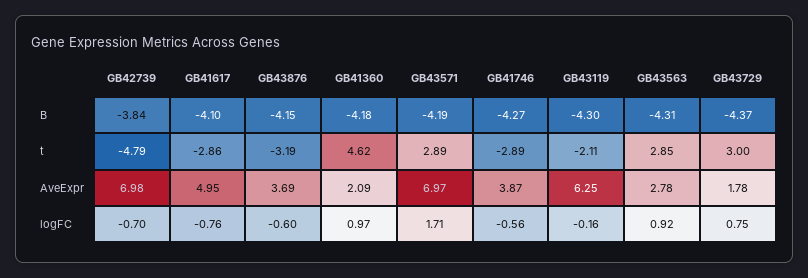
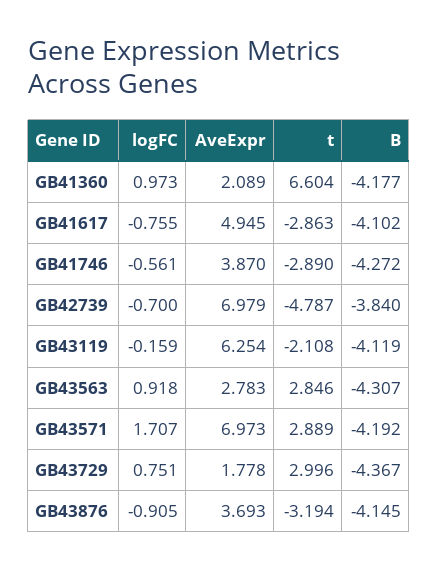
  {
    "GB42739": {
      "B": -3.84,
      "t": -4.787,
      "AveExpr": 6.979,
      "logFC": -0.7
    },
    "GB41617": {
      "B": -4.102,
      "t": -2.863,
      "AveExpr": 4.945,
      "logFC": -0.755
    },
    "GB43876": {
      "B": -4.145,
      "t": -3.194,
      "AveExpr": 3.693,
-     "logFC": -0.6
+     "logFC": -0.905
    },
    "GB41360": {
      "B": -4.177,
-     "t": 4.62,
+     "t": 6.604,
      "AveExpr": 2.089,
      "logFC": 0.973
    },
    "GB43571": {
      "B": -4.192,
      "t": 2.889,
      "AveExpr": 6.973,
      "logFC": 1.707
    },
    "GB41746": {
      "B": -4.272,
      "t": -2.89,
      "AveExpr": 3.87,
      "logFC": -0.561
    },
    "GB43119": {
-     "B": -4.3,
+     "B": -4.119,
      "t": -2.108,
      "AveExpr": 6.254,
      "logFC": -0.159
    },
    "GB43563": {
      "B": -4.307,
      "t": 2.846,
      "AveExpr": 2.783,
      "logFC": 0.918
    },
    "GB43729": {
      "B": -4.367,
      "t": 2.996,
      "AveExpr": 1.778,
      "logFC": 0.751
    }
  }

